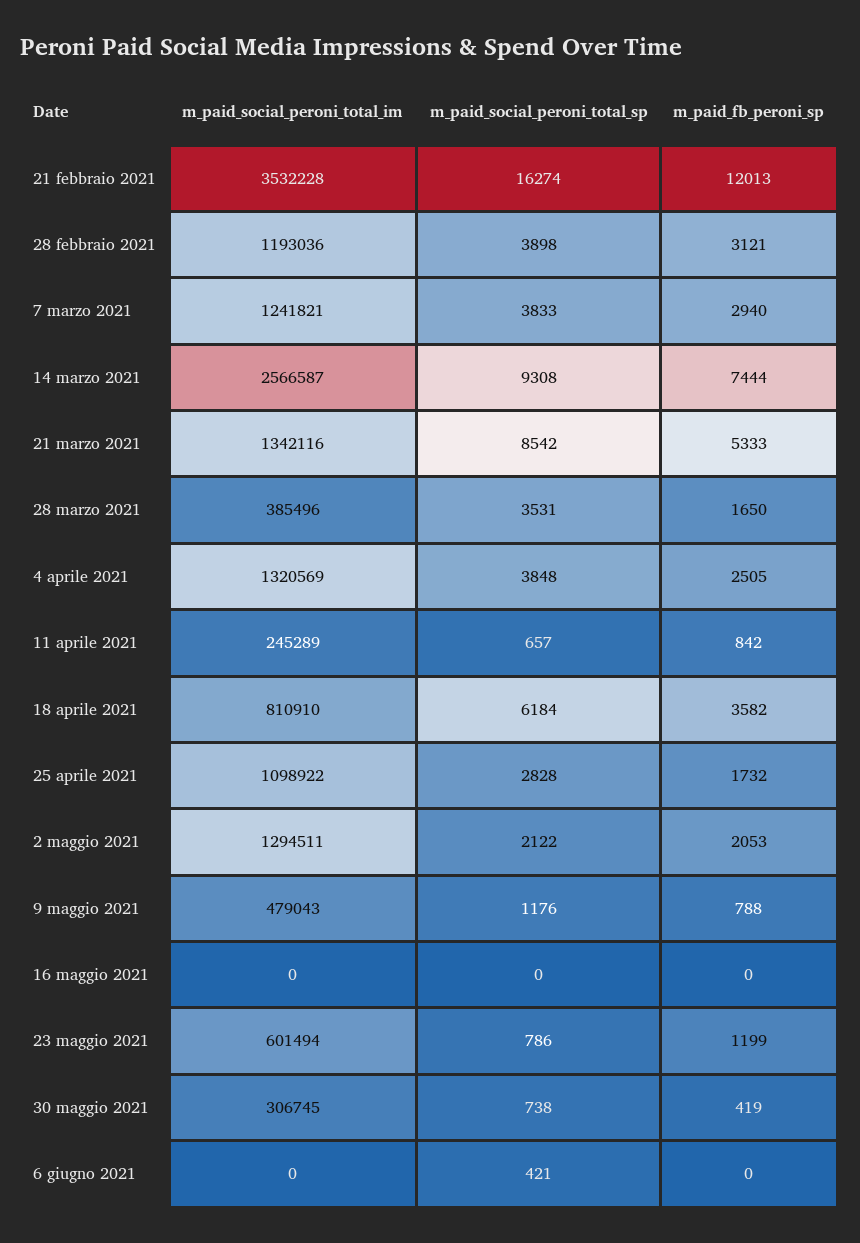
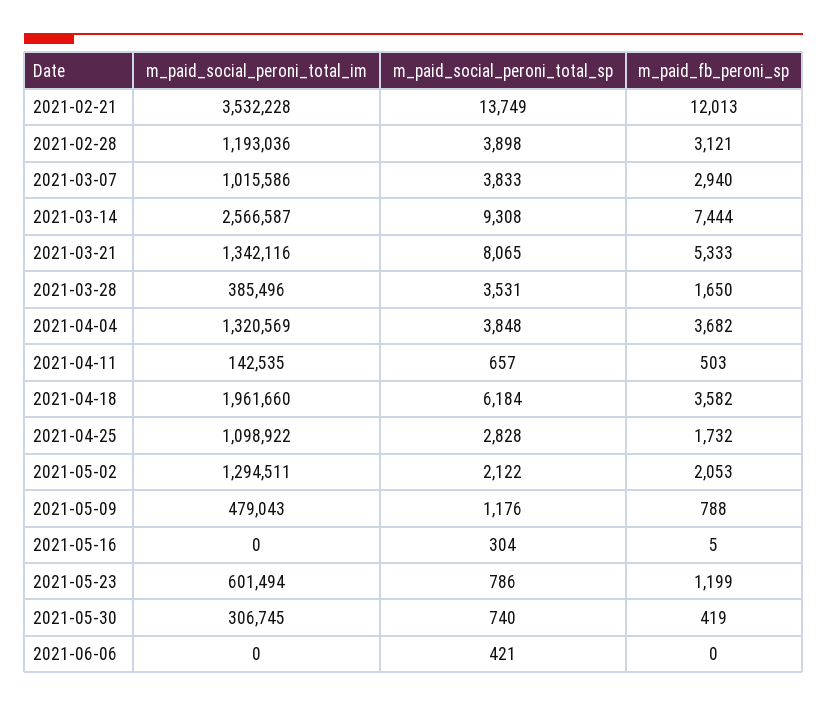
  {
    "m_paid_social_peroni_total_im": {
      "21 febbraio 2021": 3532228,
      "28 febbraio 2021": 1193036,
-     "7 marzo 2021": 1241821,
+     "7 marzo 2021": 1015586,
      "14 marzo 2021": 2566587,
      "21 marzo 2021": 1342116,
      "28 marzo 2021": 385496,
      "4 aprile 2021": 1320569,
-     "11 aprile 2021": 245289,
+     "11 aprile 2021": 142535,
-     "18 aprile 2021": 810910,
+     "18 aprile 2021": 1961660,
      "25 aprile 2021": 1098922,
      "2 maggio 2021": 1294511,
      "9 maggio 2021": 479043,
      "16 maggio 2021": 0,
      "23 maggio 2021": 601494,
      "30 maggio 2021": 306745,
      "6 giugno 2021": 0
    },
    "m_paid_social_peroni_total_sp": {
-     "21 febbraio 2021": 16274,
+     "21 febbraio 2021": 13749,
      "28 febbraio 2021": 3898,
      "7 marzo 2021": 3833,
      "14 marzo 2021": 9308,
-     "21 marzo 2021": 8542,
+     "21 marzo 2021": 8065,
      "28 marzo 2021": 3531,
      "4 aprile 2021": 3848,
      "11 aprile 2021": 657,
      "18 aprile 2021": 6184,
      "25 aprile 2021": 2828,
      "2 maggio 2021": 2122,
      "9 maggio 2021": 1176,
-     "16 maggio 2021": 0,
+     "16 maggio 2021": 304,
      "23 maggio 2021": 786,
-     "30 maggio 2021": 738,
+     "30 maggio 2021": 740,
      "6 giugno 2021": 421
    },
    "m_paid_fb_peroni_sp": {
      "21 febbraio 2021": 12013,
      "28 febbraio 2021": 3121,
      "7 marzo 2021": 2940,
      "14 marzo 2021": 7444,
      "21 marzo 2021": 5333,
      "28 marzo 2021": 1650,
-     "4 aprile 2021": 2505,
+     "4 aprile 2021": 3682,
-     "11 aprile 2021": 842,
+     "11 aprile 2021": 503,
      "18 aprile 2021": 3582,
      "25 aprile 2021": 1732,
      "2 maggio 2021": 2053,
      "9 maggio 2021": 788,
-     "16 maggio 2021": 0,
+     "16 maggio 2021": 5,
      "23 maggio 2021": 1199,
      "30 maggio 2021": 419,
      "6 giugno 2021": 0
    }
  }

